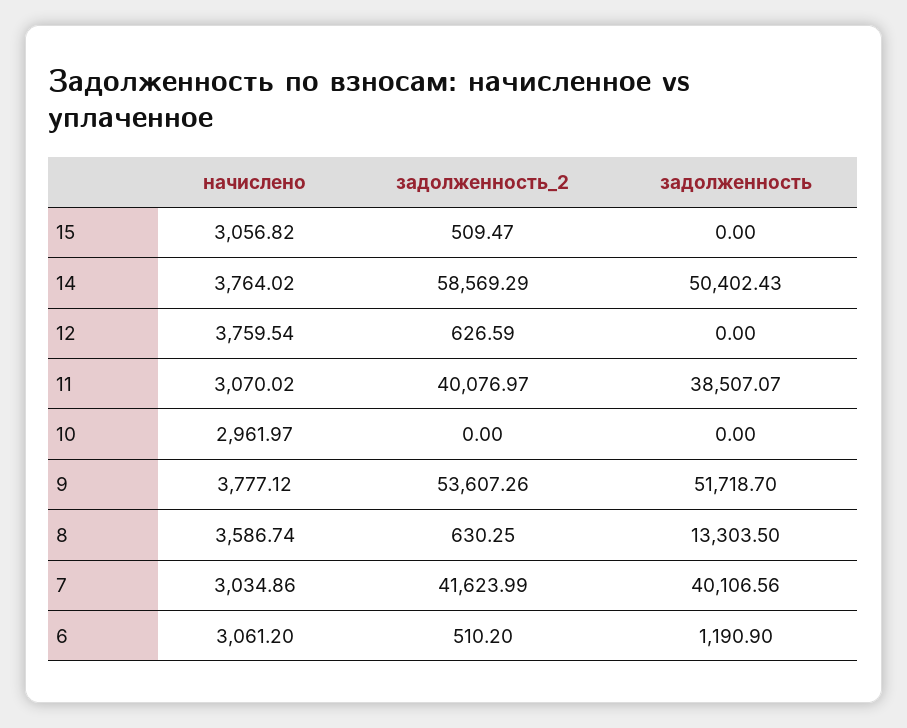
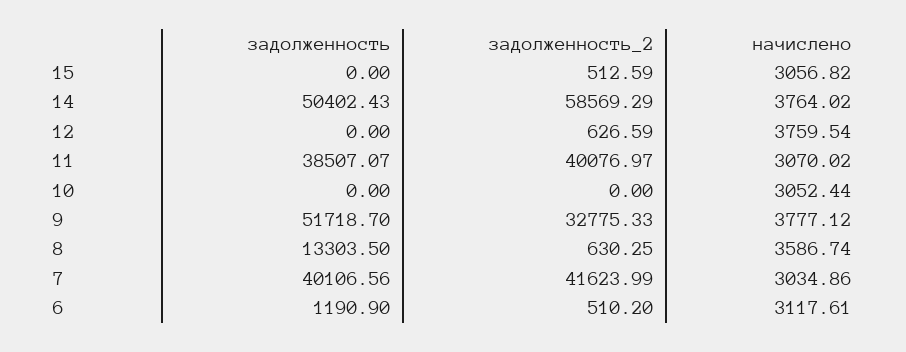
  {
    "начислено": {
      "15": 3056.82,
      "14": 3764.02,
      "12": 3759.54,
      "11": 3070.02,
-     "10": 2961.97,
+     "10": 3052.44,
      "9": 3777.12,
      "8": 3586.74,
      "7": 3034.86,
-     "6": 3061.2
+     "6": 3117.61
    },
    "задолженность_2": {
-     "15": 509.47,
+     "15": 512.59,
      "14": 58569.29,
      "12": 626.59,
      "11": 40076.97,
      "10": 0,
-     "9": 53607.26,
+     "9": 32775.33,
      "8": 630.25,
      "7": 41623.99,
      "6": 510.2
    },
    "задолженность": {
      "15": 0,
      "14": 50402.43,
      "12": 0,
      "11": 38507.07,
      "10": 0,
      "9": 51718.7,
      "8": 13303.5,
      "7": 40106.56,
      "6": 1190.9
    }
  }

